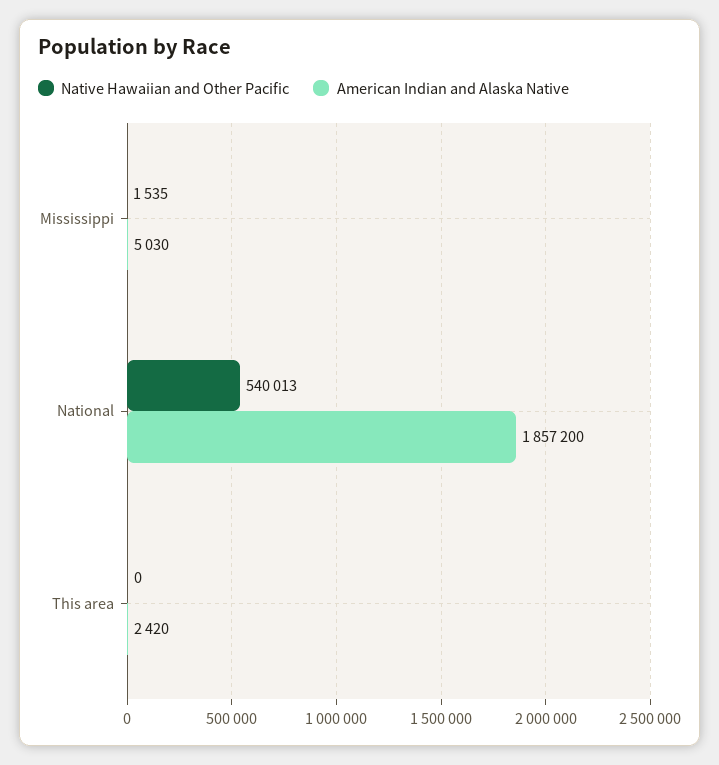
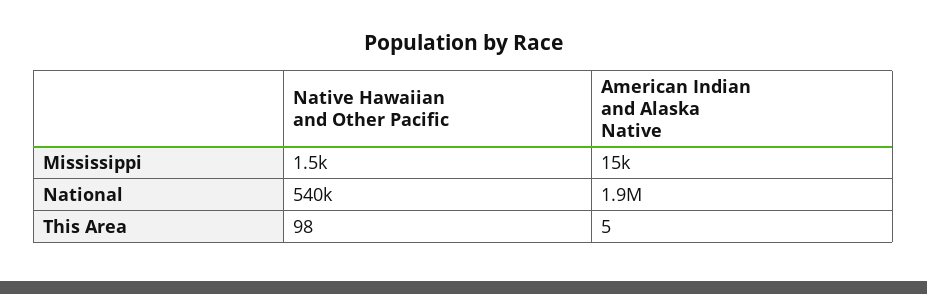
  {
    "Native Hawaiian and Other Pacific": {
      "Mississippi": 1535,
      "National": 540013,
-     "This area": 0
+     "This area": 98
    },
    "American Indian and Alaska Native": {
-     "Mississippi": 5030,
+     "Mississippi": 15000,
      "National": 1857200,
-     "This area": 2420
+     "This area": 5
    }
  }

